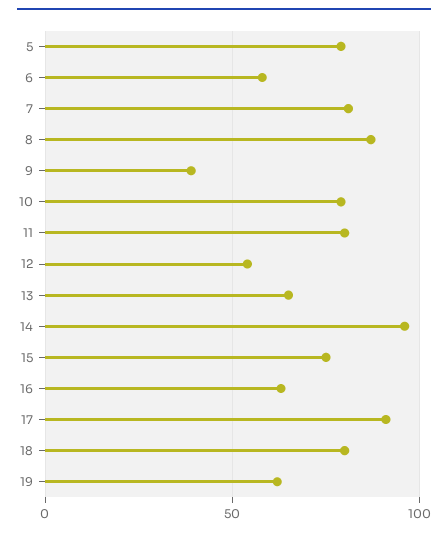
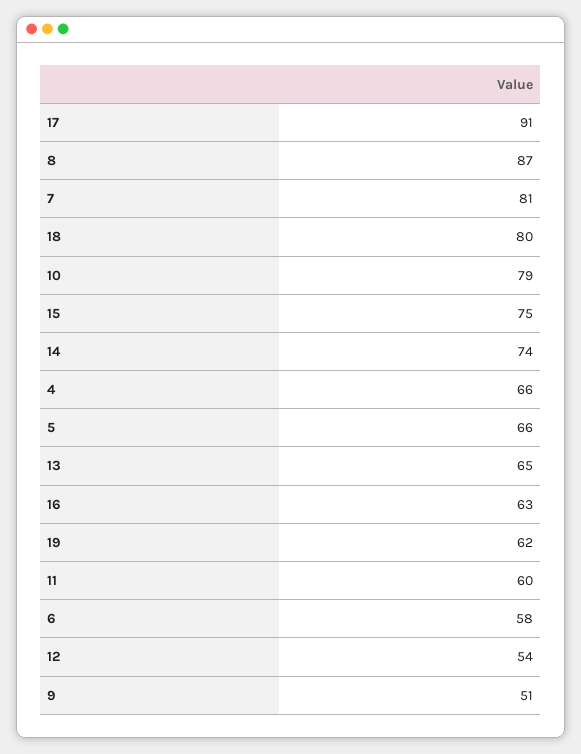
  {
-   "5": 80,
+   "5": 66,
    "6": 58,
    "7": 81,
    "8": 87,
-   "9": 40,
+   "9": 51,
    "10": 79,
-   "11": 80,
+   "11": 60,
    "12": 54,
    "13": 65,
-   "14": 95,
+   "14": 74,
    "15": 75,
    "16": 63,
    "17": 91,
    "18": 80,
-   "19": 62
+   "19": 62,
+   "4": 66
  }

